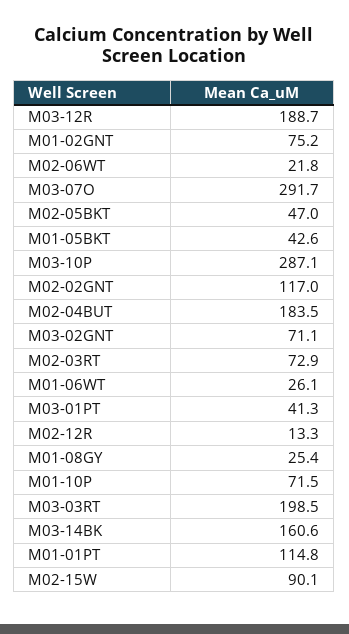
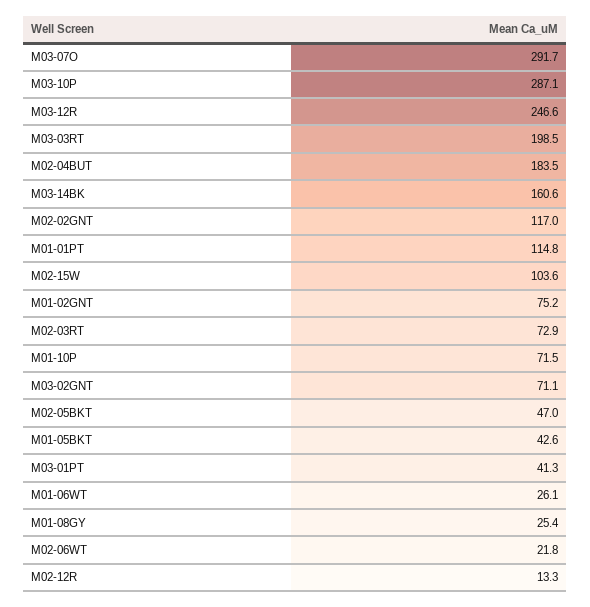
  {
-   "M03-12R": 188.7,
+   "M03-12R": 246.6,
    "M01-02GNT": 75.2,
    "M02-06WT": 21.8,
    "M03-07O": 291.7,
    "M02-05BKT": 47,
    "M01-05BKT": 42.6,
    "M03-10P": 287.1,
    "M02-02GNT": 117,
    "M02-04BUT": 183.5,
    "M03-02GNT": 71.1,
    "M02-03RT": 72.9,
    "M01-06WT": 26.1,
    "M03-01PT": 41.3,
    "M02-12R": 13.3,
    "M01-08GY": 25.4,
    "M01-10P": 71.5,
    "M03-03RT": 198.5,
    "M03-14BK": 160.6,
    "M01-01PT": 114.8,
-   "M02-15W": 90.1
+   "M02-15W": 103.6
  }

